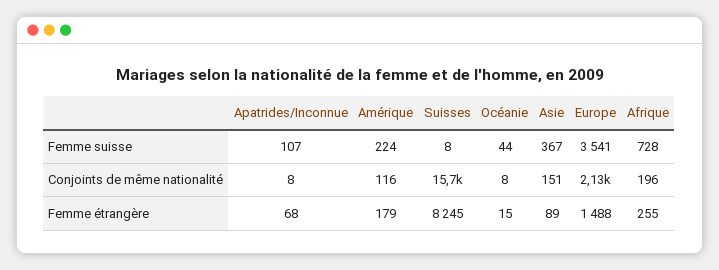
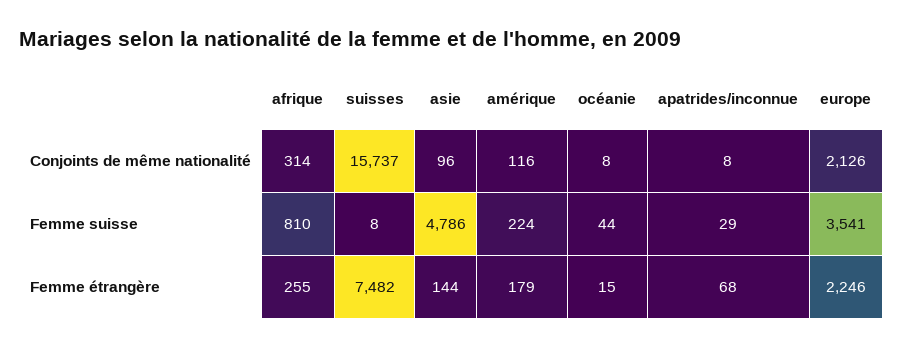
  {
    "Apatrides/Inconnue": {
-     "Femme suisse": 107,
+     "Femme suisse": 29,
      "Conjoints de même nationalité": 8,
      "Femme étrangère": 68
    },
    "Amérique": {
      "Femme suisse": 224,
      "Conjoints de même nationalité": 116,
      "Femme étrangère": 179
    },
    "Suisses": {
      "Femme suisse": 8,
      "Conjoints de même nationalité": 15737,
-     "Femme étrangère": 8245
+     "Femme étrangère": 7482
    },
    "Océanie": {
      "Femme suisse": 44,
      "Conjoints de même nationalité": 8,
      "Femme étrangère": 15
    },
    "Asie": {
-     "Femme suisse": 367,
+     "Femme suisse": 4786,
-     "Conjoints de même nationalité": 151,
+     "Conjoints de même nationalité": 96,
-     "Femme étrangère": 89
+     "Femme étrangère": 144
    },
    "Europe": {
      "Femme suisse": 3541,
      "Conjoints de même nationalité": 2126,
-     "Femme étrangère": 1488
+     "Femme étrangère": 2246
    },
    "Afrique": {
-     "Femme suisse": 728,
+     "Femme suisse": 810,
-     "Conjoints de même nationalité": 196,
+     "Conjoints de même nationalité": 314,
      "Femme étrangère": 255
    }
  }

